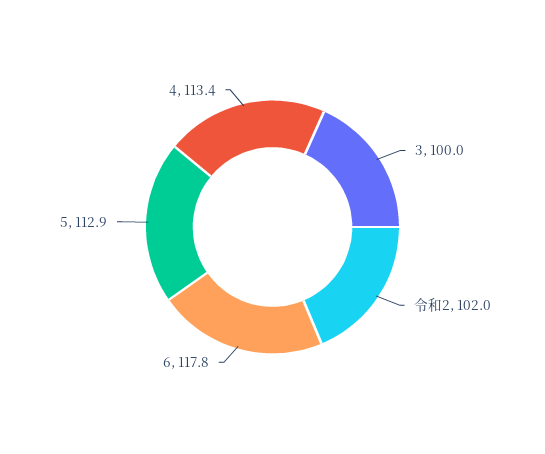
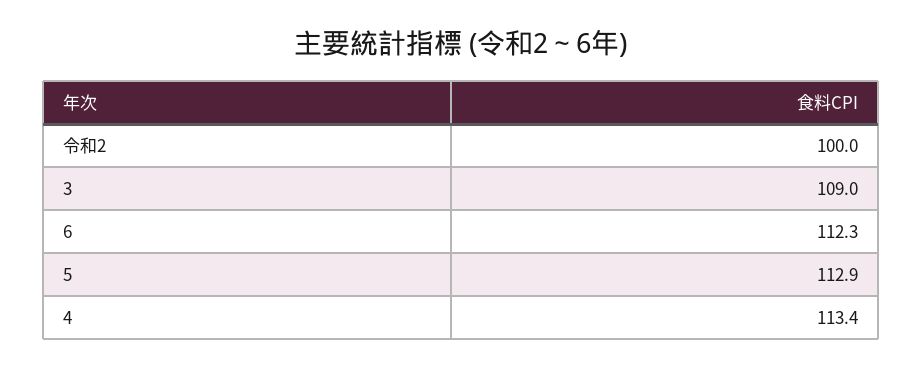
  {
-   "3": 100,
+   "3": 109,
-   "令和2": 102,
+   "令和2": 100,
-   "6": 117.8,
+   "6": 112.3,
    "5": 112.9,
    "4": 113.4
  }

